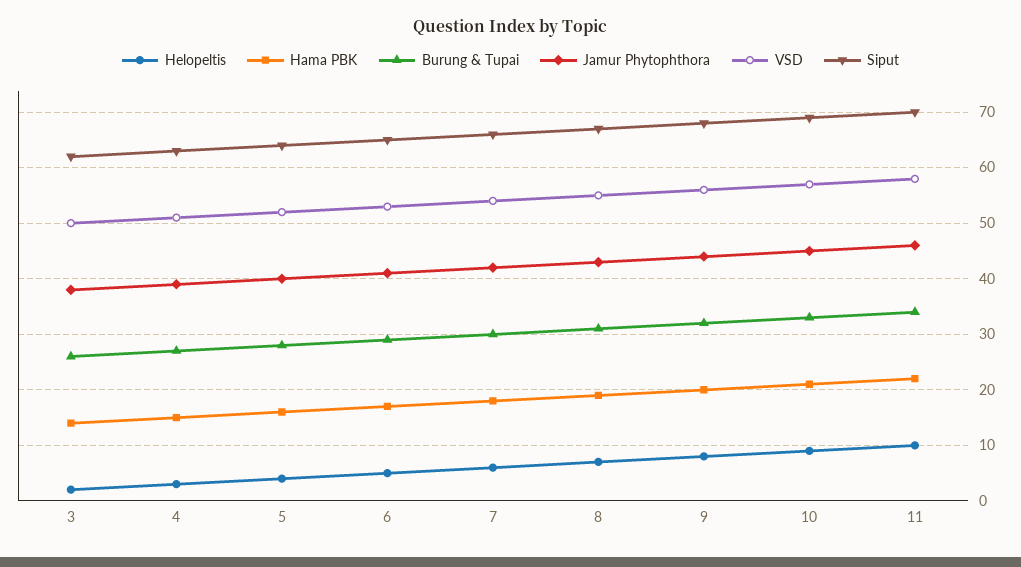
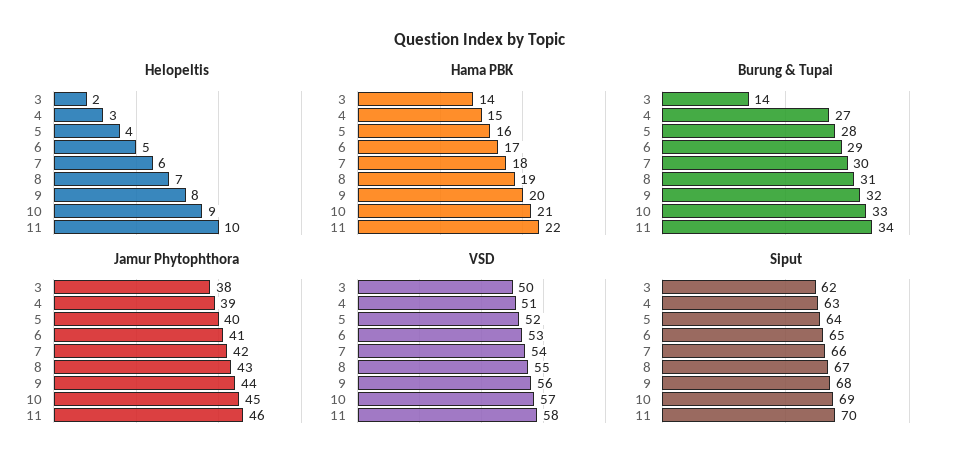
  {
    "Helopeltis": {
      "3": 2,
      "4": 3,
      "5": 4,
      "6": 5,
      "7": 6,
      "8": 7,
      "9": 8,
      "10": 9,
      "11": 10
    },
    "Hama PBK": {
      "3": 14,
      "4": 15,
      "5": 16,
      "6": 17,
      "7": 18,
      "8": 19,
      "9": 20,
      "10": 21,
      "11": 22
    },
    "Burung & Tupai": {
-     "3": 25,
+     "3": 14,
      "4": 27,
      "5": 28,
      "6": 29,
      "7": 30,
      "8": 31,
      "9": 32,
      "10": 33,
      "11": 34
    },
    "Jamur Phytophthora": {
      "3": 38,
      "4": 39,
      "5": 40,
      "6": 41,
      "7": 42,
      "8": 43,
      "9": 44,
      "10": 45,
      "11": 46
    },
    "VSD": {
      "3": 50,
      "4": 51,
      "5": 52,
      "6": 53,
      "7": 54,
      "8": 55,
      "9": 56,
      "10": 57,
      "11": 58
    },
    "Siput": {
      "3": 62,
      "4": 63,
      "5": 64,
      "6": 65,
      "7": 66,
      "8": 67,
      "9": 68,
      "10": 69,
      "11": 70
    }
  }

